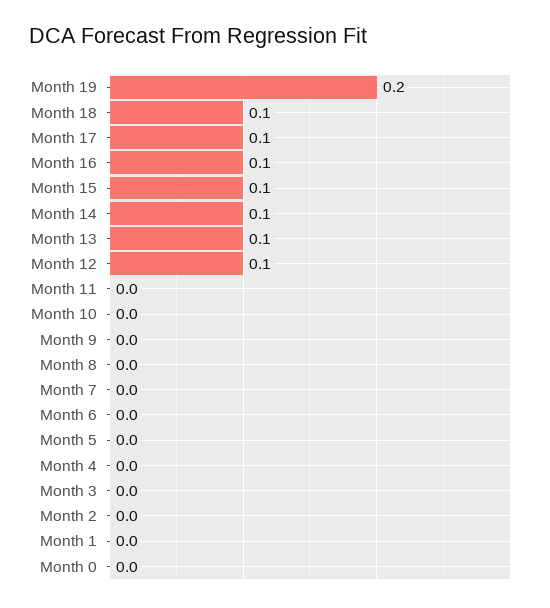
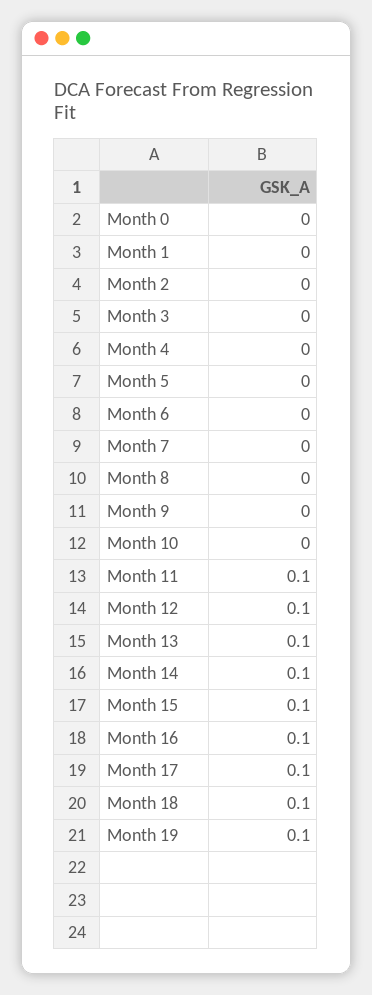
  {
-   "Month 19": 0.2,
+   "Month 19": 0.1,
    "Month 18": 0.1,
    "Month 17": 0.1,
    "Month 16": 0.1,
    "Month 15": 0.1,
    "Month 14": 0.1,
    "Month 13": 0.1,
    "Month 12": 0.1,
-   "Month 11": 0,
+   "Month 11": 0.1,
    "Month 10": 0,
    "Month 9": 0,
    "Month 8": 0,
    "Month 7": 0,
    "Month 6": 0,
    "Month 5": 0,
    "Month 4": 0,
    "Month 3": 0,
    "Month 2": 0,
    "Month 1": 0,
    "Month 0": 0
  }

